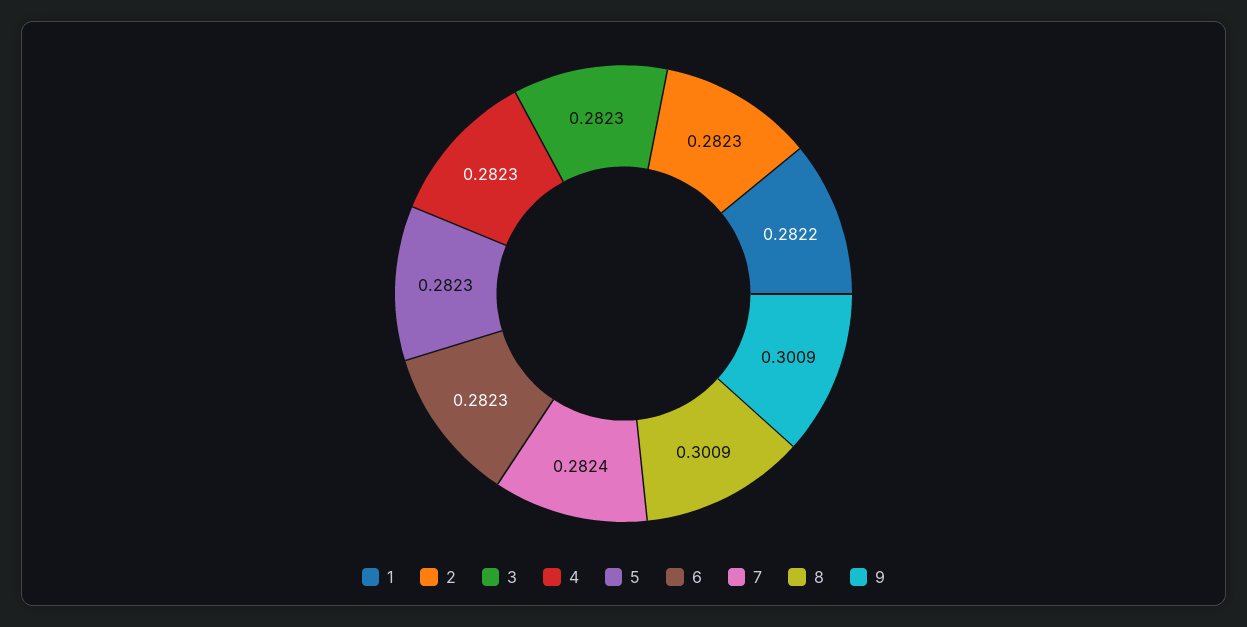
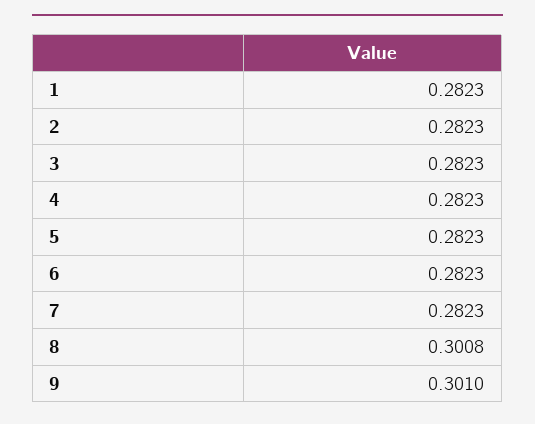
  {
-   "1": 0.2822,
+   "1": 0.2823,
    "2": 0.2823,
    "3": 0.2823,
    "4": 0.2823,
    "5": 0.2823,
    "6": 0.2823,
-   "7": 0.2824,
+   "7": 0.2823,
-   "8": 0.3009,
+   "8": 0.3008,
-   "9": 0.3009
+   "9": 0.301
  }

